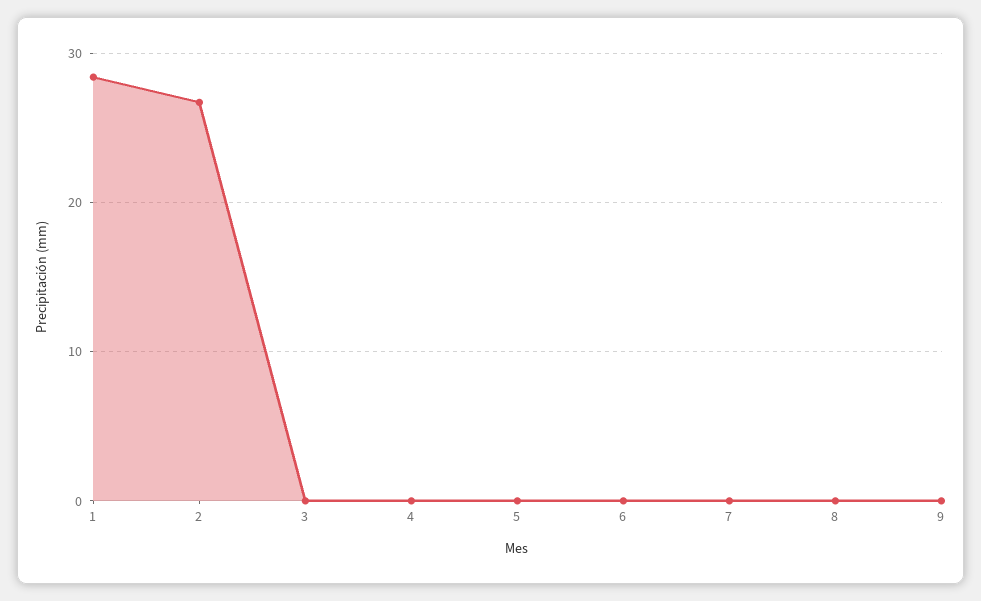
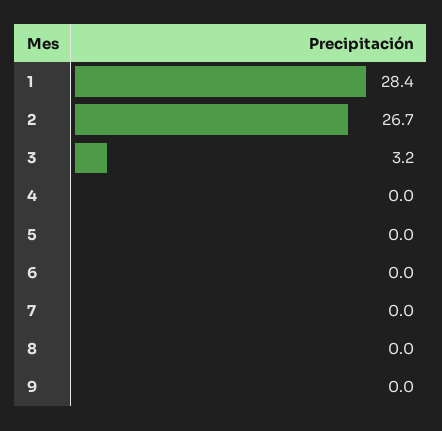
  {
    "1": 28.4,
    "2": 26.7,
-   "3": 0,
+   "3": 3.2,
    "4": 0,
    "5": 0,
    "6": 0,
    "7": 0,
    "8": 0,
    "9": 0
  }

